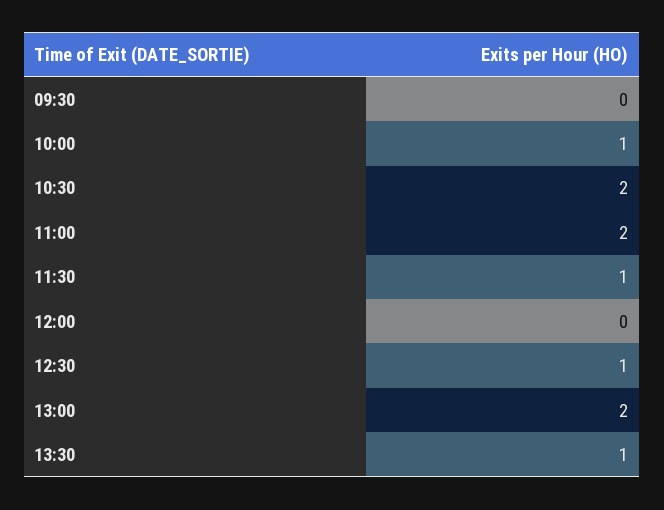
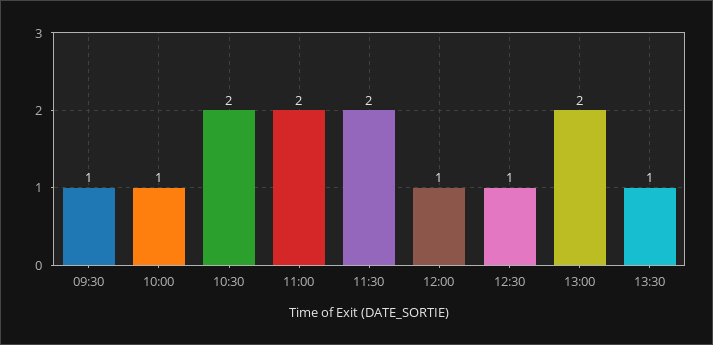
  {
-   "09:30": 0,
+   "09:30": 1,
    "10:00": 1,
    "10:30": 2,
    "11:00": 2,
-   "11:30": 1,
+   "11:30": 2,
-   "12:00": 0,
+   "12:00": 1,
    "12:30": 1,
    "13:00": 2,
    "13:30": 1
  }

